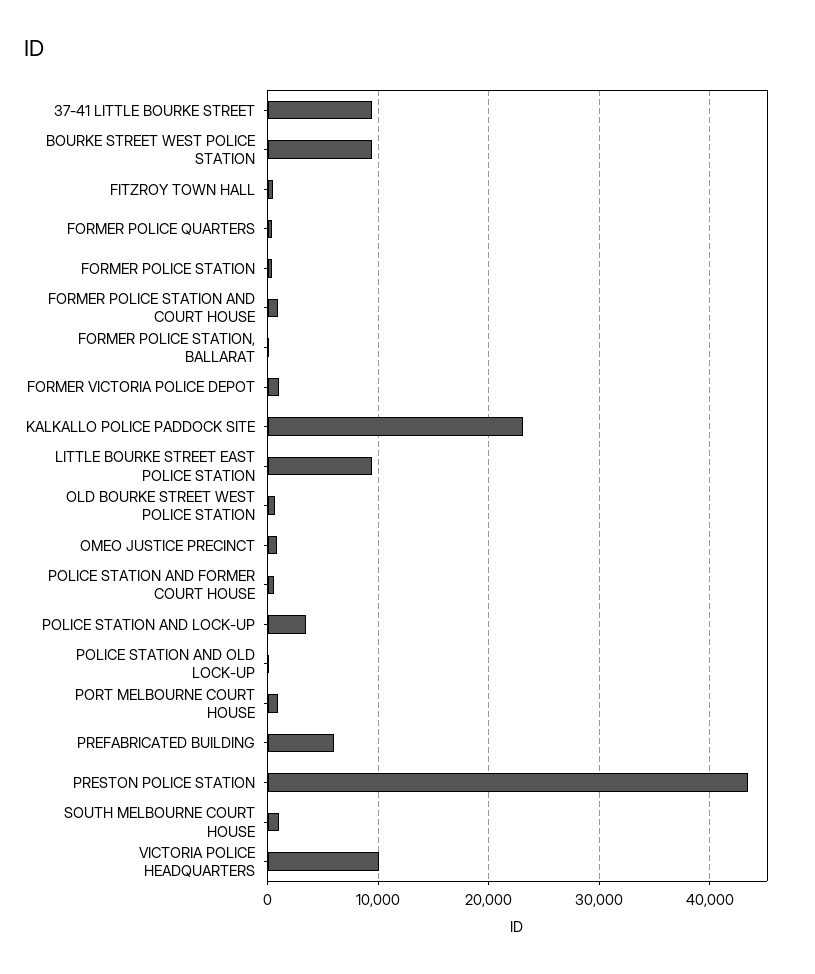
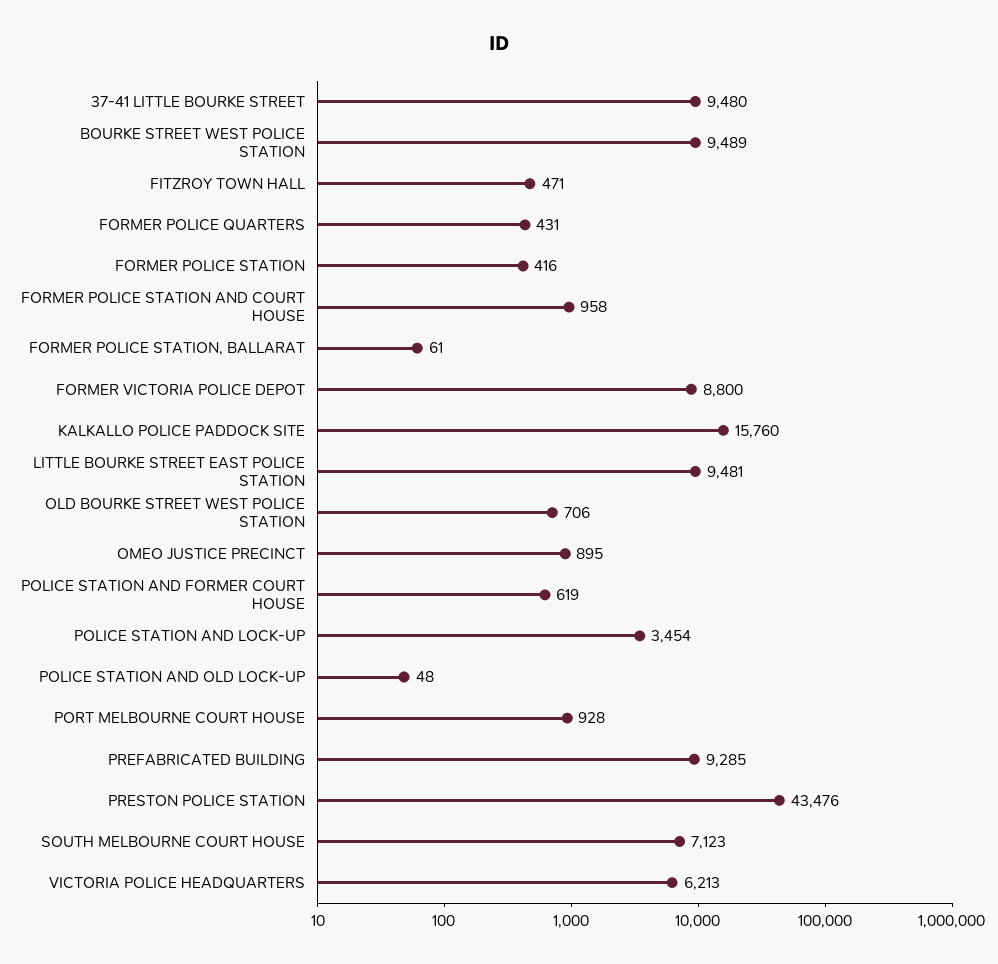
  {
    "37-41 LITTLE BOURKE STREET": 9480,
    "BOURKE STREET WEST POLICE STATION": 9489,
    "FITZROY TOWN HALL": 471,
    "FORMER POLICE QUARTERS": 431,
    "FORMER POLICE STATION": 416,
    "FORMER POLICE STATION AND COURT HOUSE": 958,
    "FORMER POLICE STATION, BALLARAT": 61,
-   "FORMER VICTORIA POLICE DEPOT": 1000,
+   "FORMER VICTORIA POLICE DEPOT": 8800,
-   "KALKALLO POLICE PADDOCK SITE": 23000,
+   "KALKALLO POLICE PADDOCK SITE": 15760,
    "LITTLE BOURKE STREET EAST POLICE STATION": 9481,
    "OLD BOURKE STREET WEST POLICE STATION": 706,
    "OMEO JUSTICE PRECINCT": 895,
    "POLICE STATION AND FORMER COURT HOUSE": 619,
    "POLICE STATION AND LOCK-UP": 3454,
    "POLICE STATION AND OLD LOCK-UP": 48,
    "PORT MELBOURNE COURT HOUSE": 928,
-   "PREFABRICATED BUILDING": 6000,
+   "PREFABRICATED BUILDING": 9285,
    "PRESTON POLICE STATION": 43476,
-   "SOUTH MELBOURNE COURT HOUSE": 1000,
+   "SOUTH MELBOURNE COURT HOUSE": 7123,
-   "VICTORIA POLICE HEADQUARTERS": 10000
+   "VICTORIA POLICE HEADQUARTERS": 6213
  }

